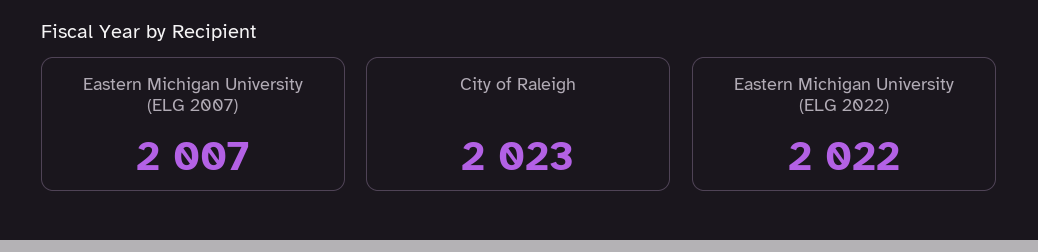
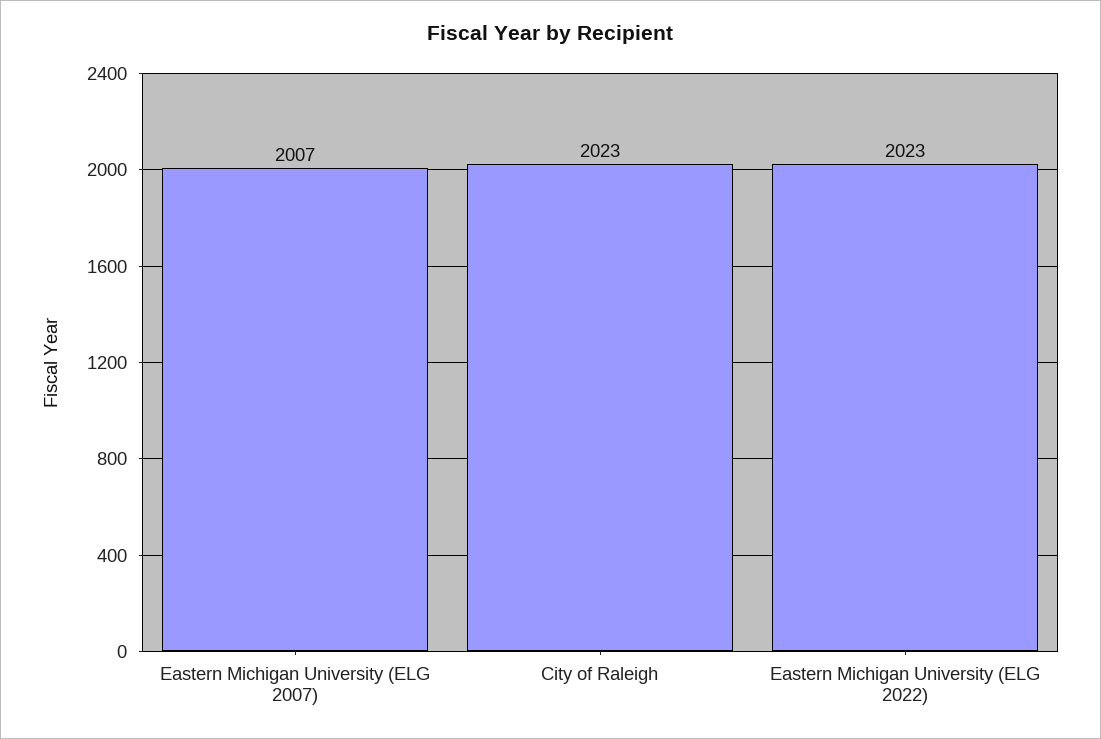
  {
    "Eastern Michigan University (ELG 2007)": 2007,
    "City of Raleigh": 2023,
-   "Eastern Michigan University (ELG 2022)": 2022
+   "Eastern Michigan University (ELG 2022)": 2023
  }

